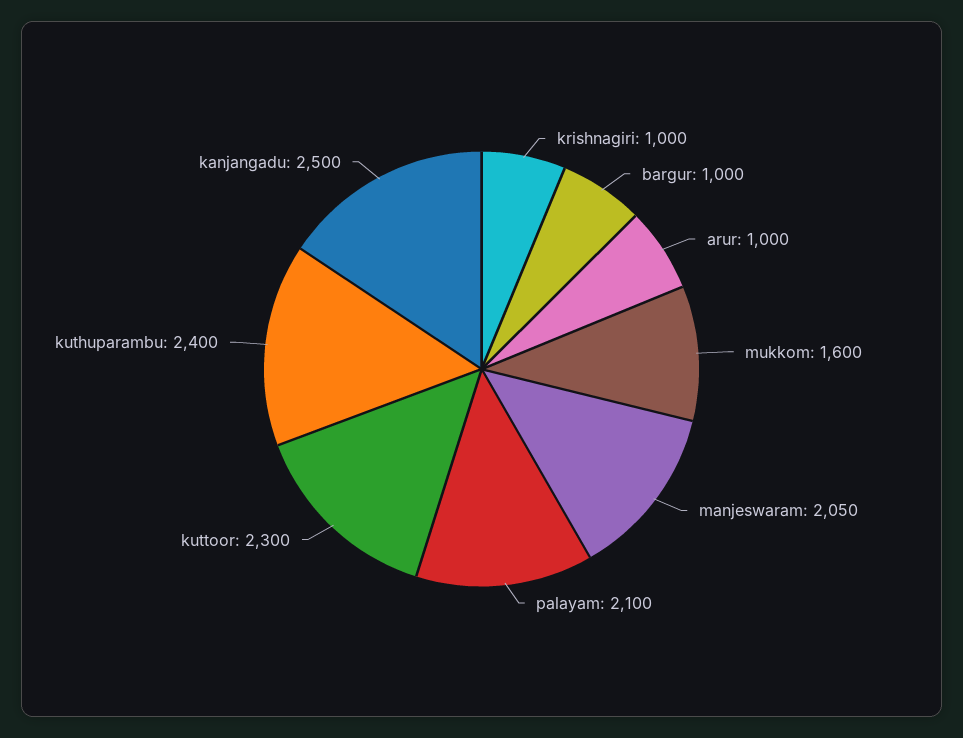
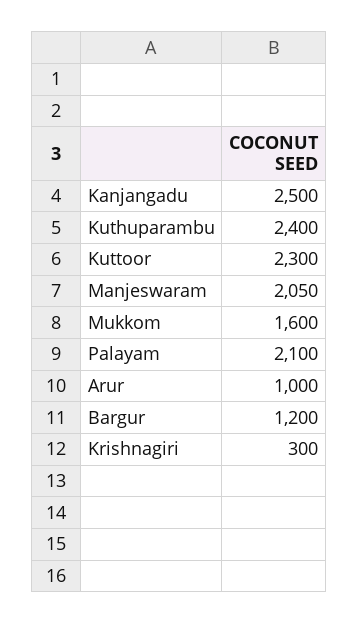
  {
-   "krishnagiri": 1000,
+   "krishnagiri": 300,
-   "bargur": 1000,
+   "bargur": 1200,
    "arur": 1000,
    "mukkom": 1600,
    "manjeswaram": 2050,
    "palayam": 2100,
    "kuttoor": 2300,
    "kuthuparambu": 2400,
    "kanjangadu": 2500
  }

